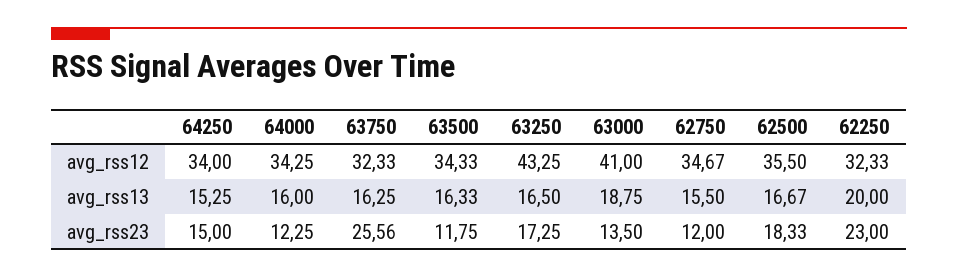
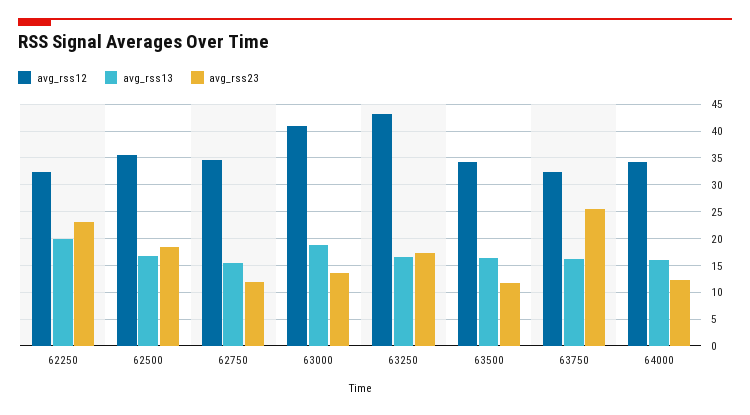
  {
    "avg_rss12": {
-     "64250": 34,
      "64000": 34.25,
      "63750": 32.33,
      "63500": 34.33,
      "63250": 43.25,
      "63000": 41,
      "62750": 34.67,
      "62500": 35.5,
      "62250": 32.33
    },
    "avg_rss13": {
-     "64250": 15.25,
      "64000": 16,
      "63750": 16.25,
      "63500": 16.33,
      "63250": 16.5,
      "63000": 18.75,
      "62750": 15.5,
      "62500": 16.67,
      "62250": 20
    },
    "avg_rss23": {
-     "64250": 15,
      "64000": 12.25,
      "63750": 25.56,
      "63500": 11.75,
      "63250": 17.25,
      "63000": 13.5,
      "62750": 12,
      "62500": 18.33,
      "62250": 23
    }
  }

